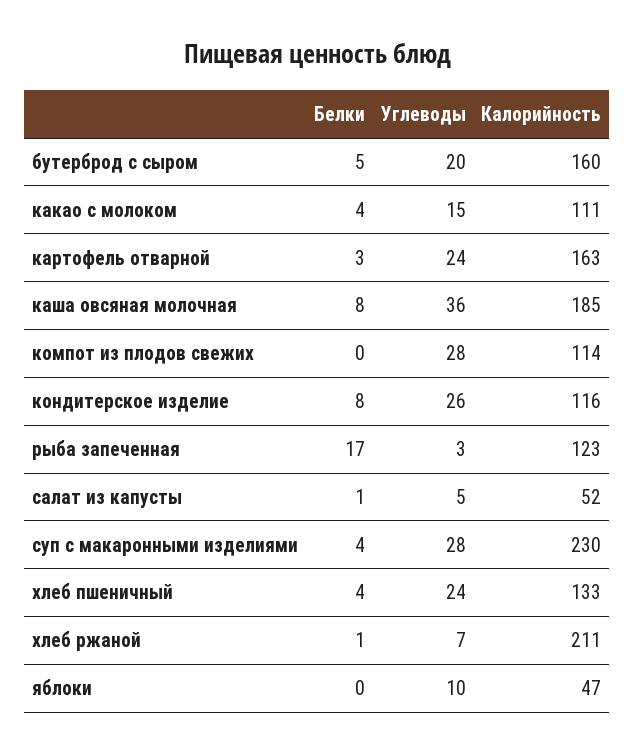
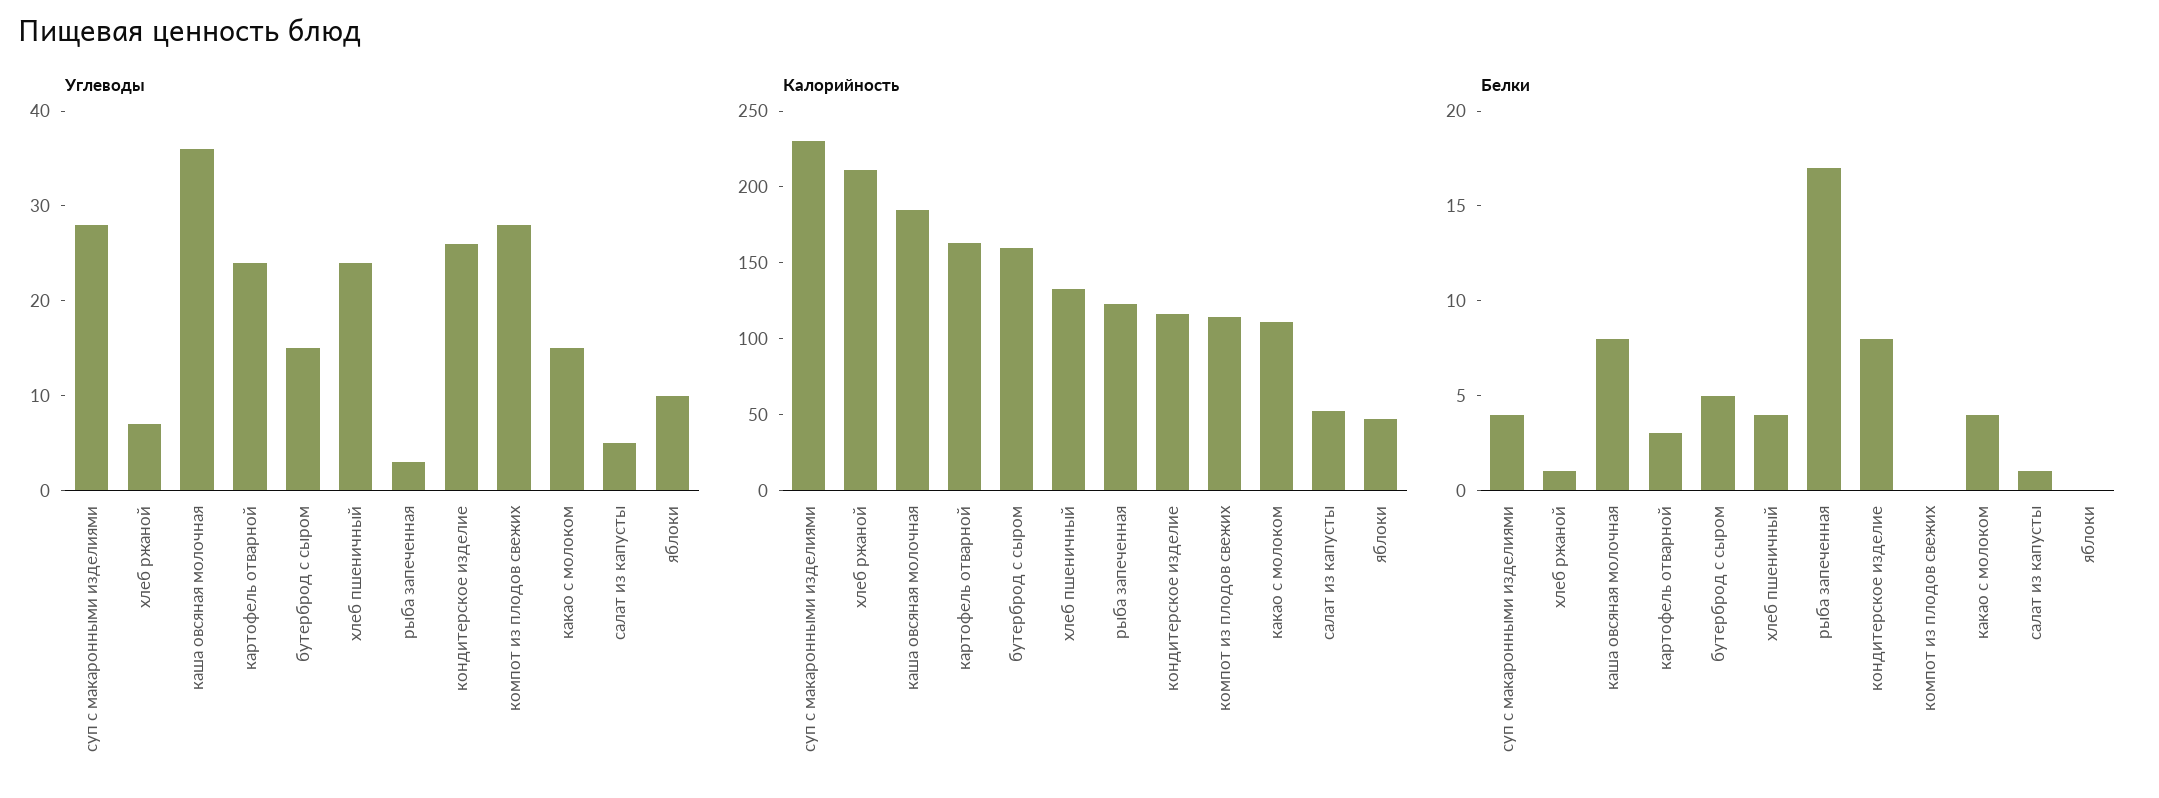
  {
    "Белки": {
      "бутерброд с сыром": 5,
      "какао с молоком": 4,
      "картофель отварной": 3,
      "каша овсяная молочная": 8,
      "компот из плодов свежих": 0,
      "кондитерское изделие": 8,
      "рыба запеченная": 17,
      "салат из капусты": 1,
      "суп с макаронными изделиями": 4,
      "хлеб пшеничный": 4,
      "хлеб ржаной": 1,
      "яблоки": 0
    },
    "Углеводы": {
-     "бутерброд с сыром": 20,
+     "бутерброд с сыром": 15,
      "какао с молоком": 15,
      "картофель отварной": 24,
      "каша овсяная молочная": 36,
      "компот из плодов свежих": 28,
      "кондитерское изделие": 26,
      "рыба запеченная": 3,
      "салат из капусты": 5,
      "суп с макаронными изделиями": 28,
      "хлеб пшеничный": 24,
      "хлеб ржаной": 7,
      "яблоки": 10
    },
    "Калорийность": {
      "бутерброд с сыром": 160,
      "какао с молоком": 111,
      "картофель отварной": 163,
      "каша овсяная молочная": 185,
      "компот из плодов свежих": 114,
      "кондитерское изделие": 116,
      "рыба запеченная": 123,
      "салат из капусты": 52,
      "суп с макаронными изделиями": 230,
      "хлеб пшеничный": 133,
      "хлеб ржаной": 211,
      "яблоки": 47
    }
  }

